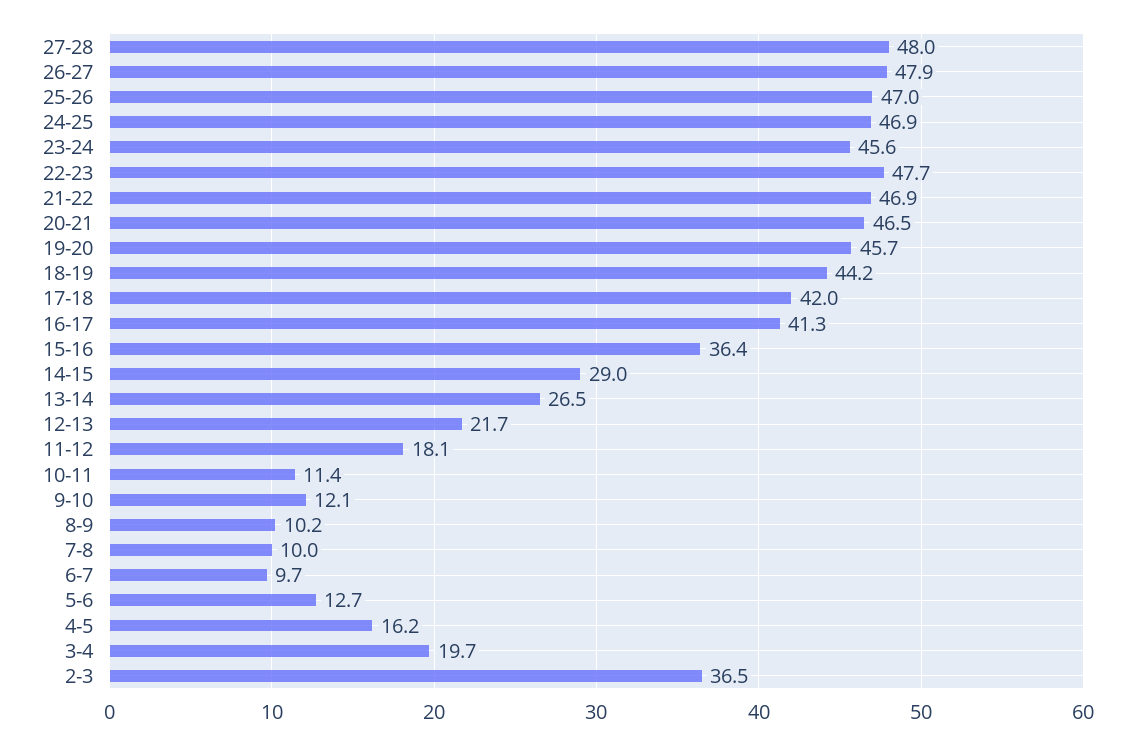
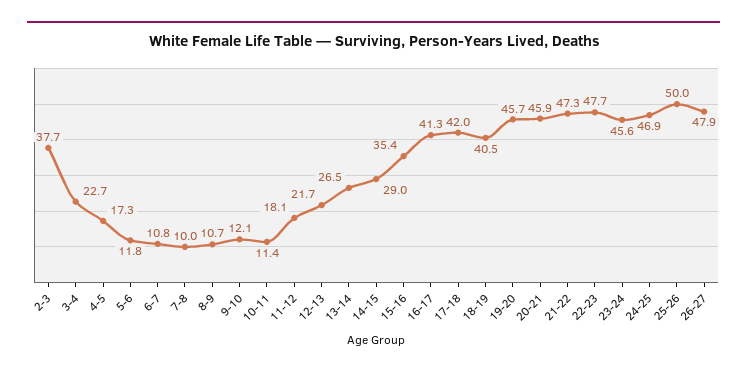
  {
-   "27-28": 48,
    "26-27": 47.9,
-   "25-26": 47,
+   "25-26": 50,
    "24-25": 46.9,
    "23-24": 45.6,
    "22-23": 47.7,
-   "21-22": 46.9,
+   "21-22": 47.3,
-   "20-21": 46.5,
+   "20-21": 45.9,
    "19-20": 45.7,
-   "18-19": 44.2,
+   "18-19": 40.5,
    "17-18": 42,
    "16-17": 41.3,
-   "15-16": 36.4,
+   "15-16": 35.4,
    "14-15": 29,
    "13-14": 26.5,
    "12-13": 21.7,
    "11-12": 18.1,
    "10-11": 11.4,
    "9-10": 12.1,
-   "8-9": 10.2,
+   "8-9": 10.7,
    "7-8": 10,
-   "6-7": 9.7,
+   "6-7": 10.8,
-   "5-6": 12.7,
+   "5-6": 11.8,
-   "4-5": 16.2,
+   "4-5": 17.3,
-   "3-4": 19.7,
+   "3-4": 22.7,
-   "2-3": 36.5
+   "2-3": 37.7
  }

